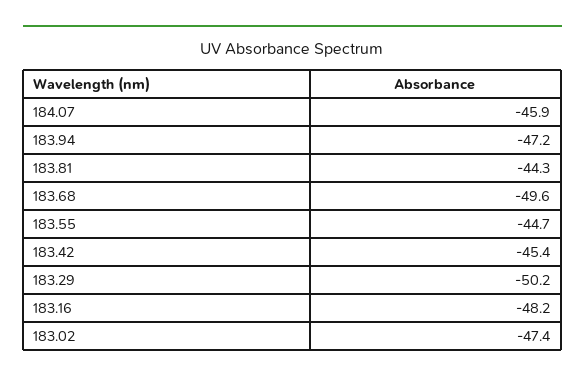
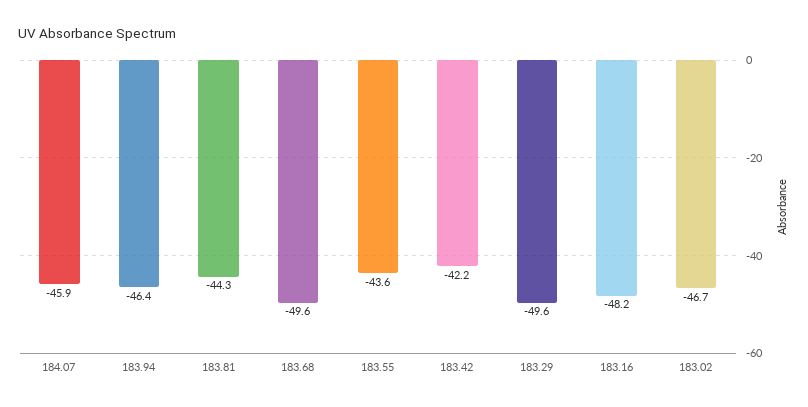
  {
    "184.07": -45.9,
-   "183.94": -47.2,
+   "183.94": -46.4,
    "183.81": -44.3,
    "183.68": -49.6,
-   "183.55": -44.7,
+   "183.55": -43.6,
-   "183.42": -45.4,
+   "183.42": -42.2,
-   "183.29": -50.2,
+   "183.29": -49.6,
    "183.16": -48.2,
-   "183.02": -47.4
+   "183.02": -46.7
  }

